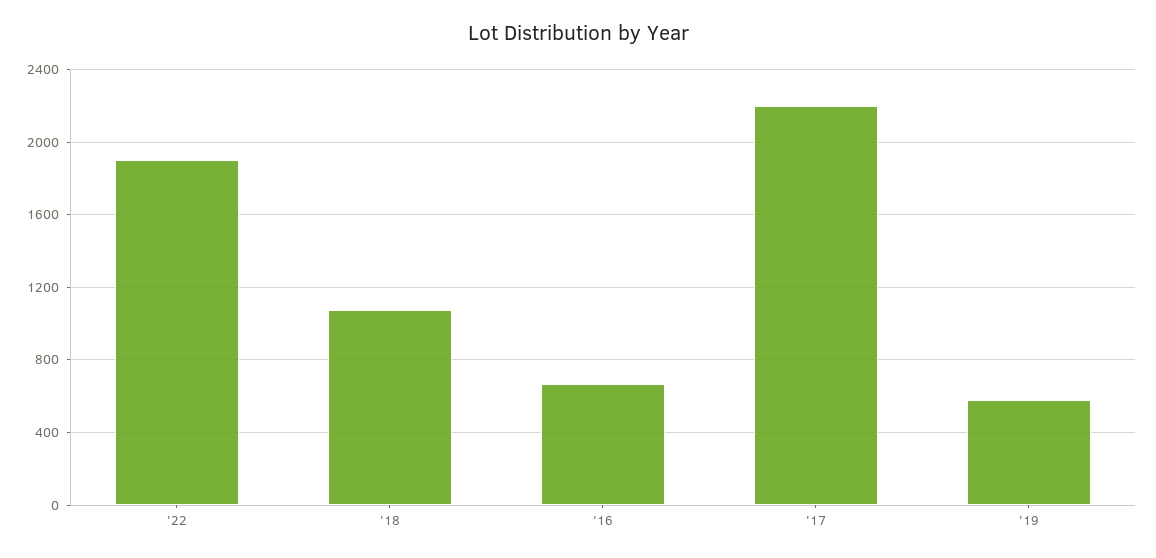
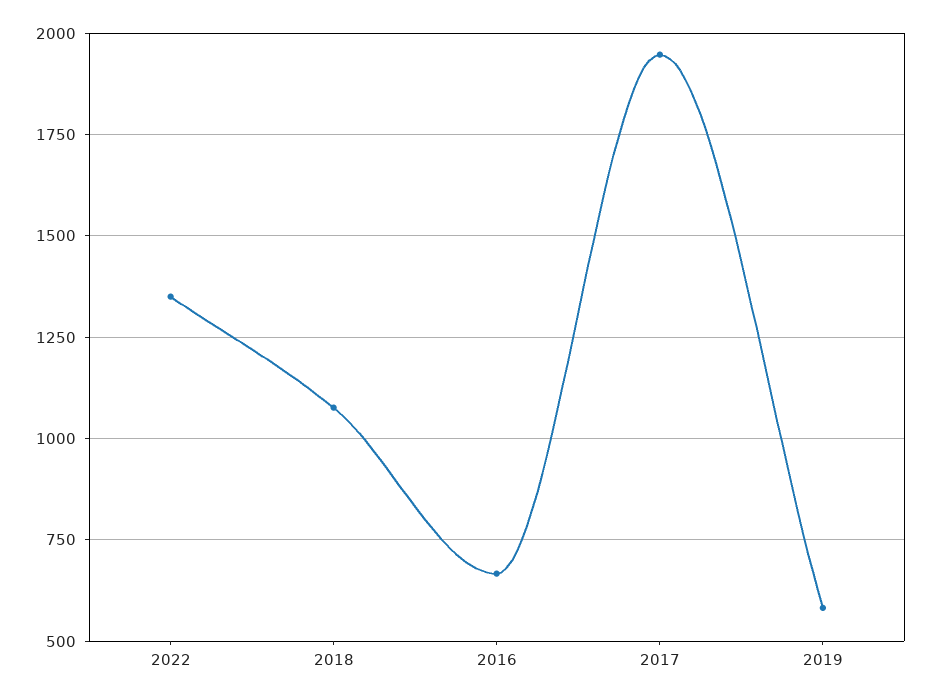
  {
-   "'22": 1900,
+   "'22": 1350,
    "'18": 1075,
    "'16": 675,
-   "'17": 2200,
+   "'17": 1950,
    "'19": 575
  }

